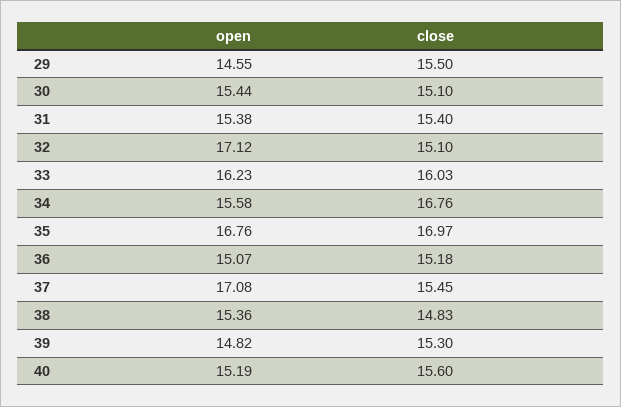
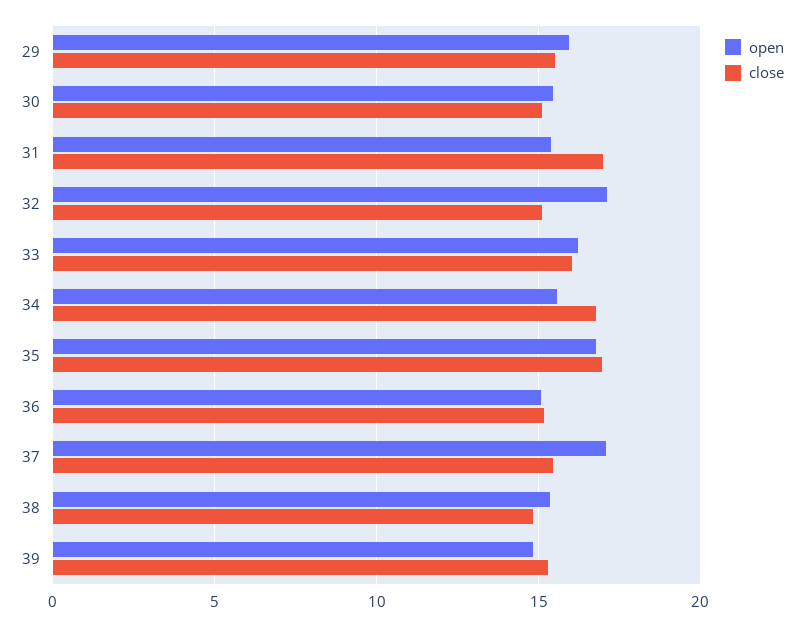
  {
    "open": {
-     "29": 14.55,
+     "29": 16,
      "30": 15.44,
      "31": 15.38,
      "32": 17.12,
      "33": 16.23,
      "34": 15.58,
      "35": 16.76,
      "36": 15.07,
      "37": 17.08,
      "38": 15.36,
-     "39": 14.82,
+     "39": 14.82
-     "40": 15.19
    },
    "close": {
      "29": 15.5,
      "30": 15.1,
-     "31": 15.4,
+     "31": 17,
      "32": 15.1,
      "33": 16.03,
      "34": 16.76,
      "35": 16.97,
      "36": 15.18,
      "37": 15.45,
      "38": 14.83,
-     "39": 15.3,
+     "39": 15.3
-     "40": 15.6
    }
  }

